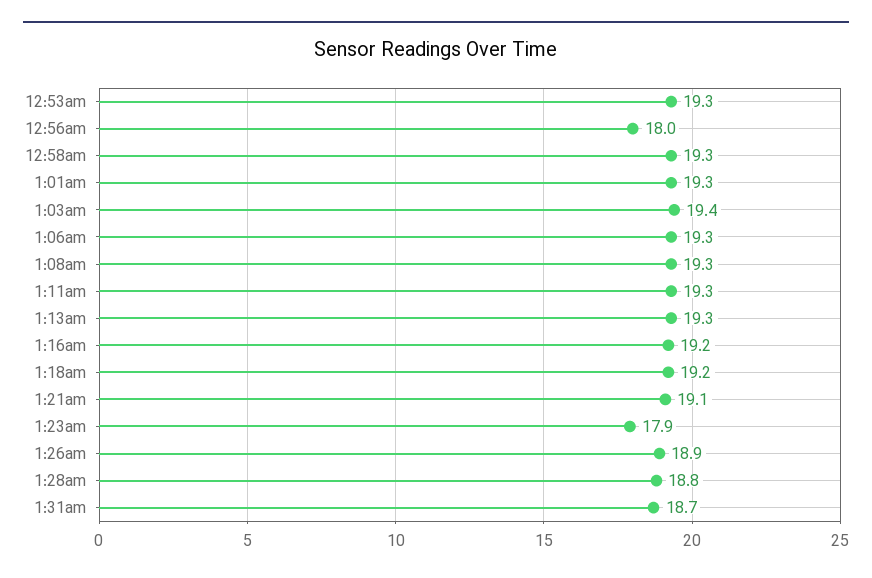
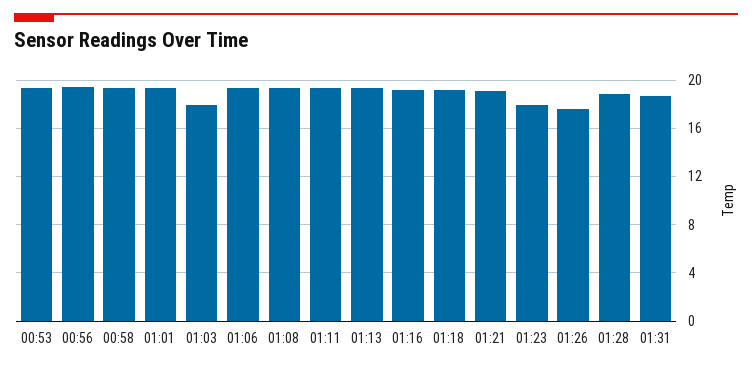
  {
    "12:53am": 19.3,
-   "12:56am": 18,
+   "12:56am": 19.5,
    "12:58am": 19.3,
    "1:01am": 19.3,
-   "1:03am": 19.4,
+   "1:03am": 18,
    "1:06am": 19.3,
    "1:08am": 19.3,
    "1:11am": 19.3,
    "1:13am": 19.3,
    "1:16am": 19.2,
    "1:18am": 19.2,
    "1:21am": 19.1,
    "1:23am": 17.9,
-   "1:26am": 18.9,
+   "1:26am": 17.5,
    "1:28am": 18.8,
    "1:31am": 18.7
  }

